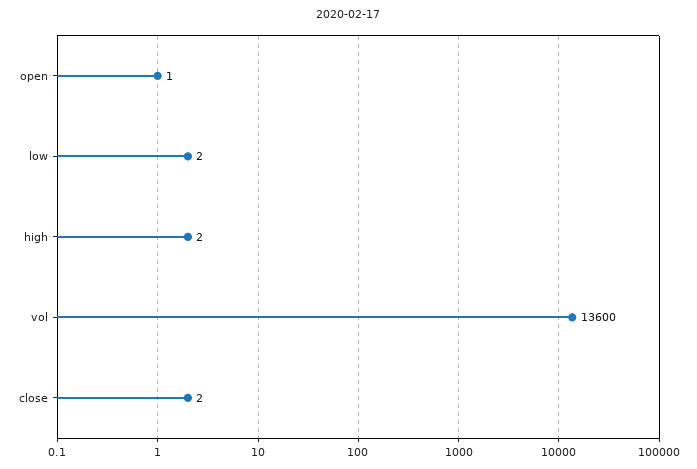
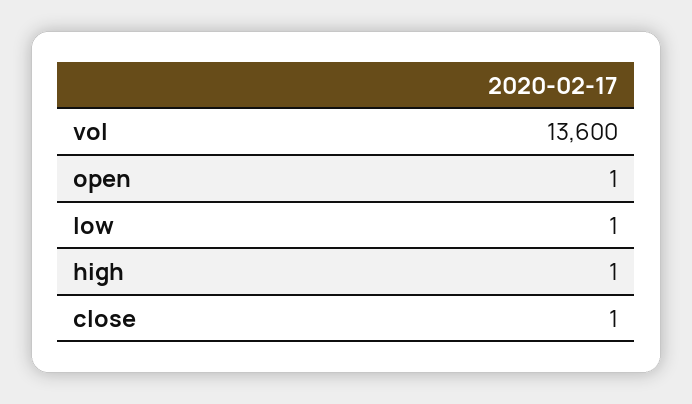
  {
    "open": 1,
-   "low": 2,
+   "low": 1,
-   "high": 2,
+   "high": 1,
    "vol": 13600,
-   "close": 2
+   "close": 1
  }

